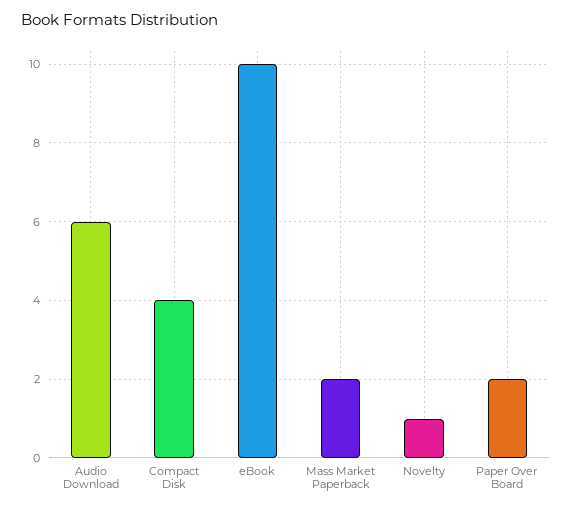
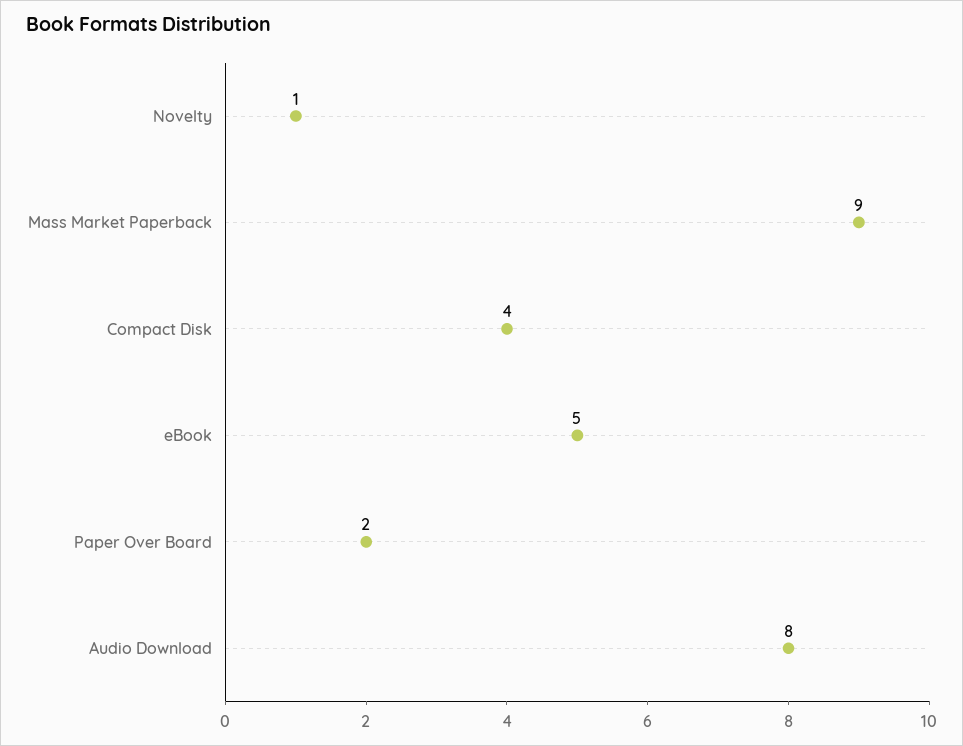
  {
-   "Audio Download": 6,
+   "Audio Download": 8,
    "Compact Disk": 4,
-   "eBook": 10,
+   "eBook": 5,
-   "Mass Market Paperback": 2,
+   "Mass Market Paperback": 9,
    "Novelty": 1,
    "Paper Over Board": 2
  }

